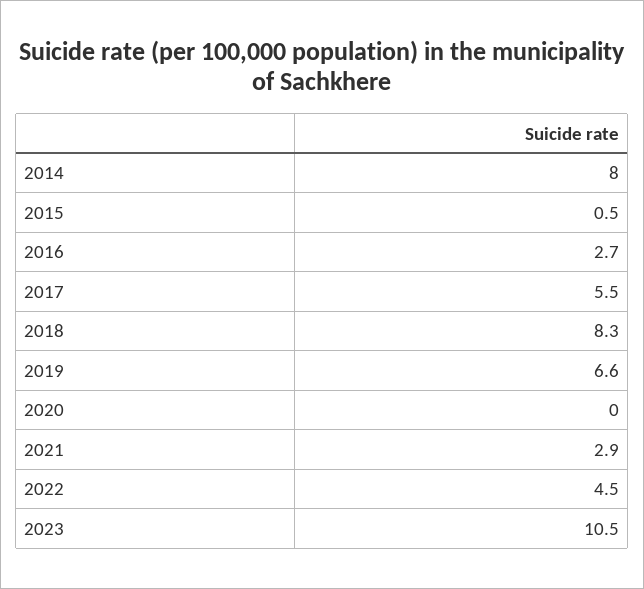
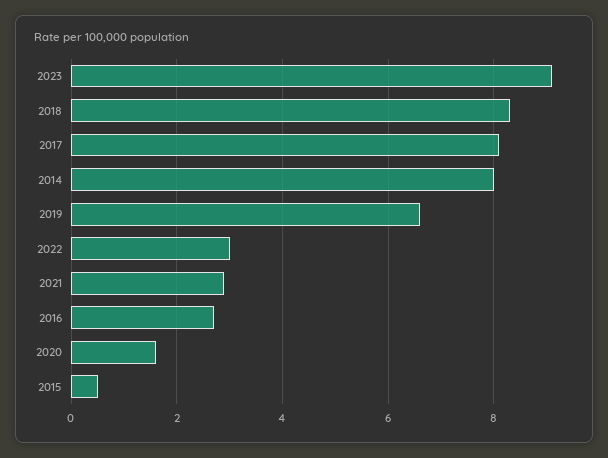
  {
    "2014": 8,
    "2015": 0.5,
    "2016": 2.7,
-   "2017": 5.5,
+   "2017": 8,
    "2018": 8.3,
    "2019": 6.6,
-   "2020": 0,
+   "2020": 1.5,
    "2021": 2.9,
-   "2022": 4.5,
+   "2022": 3,
-   "2023": 10.5
+   "2023": 9
  }

